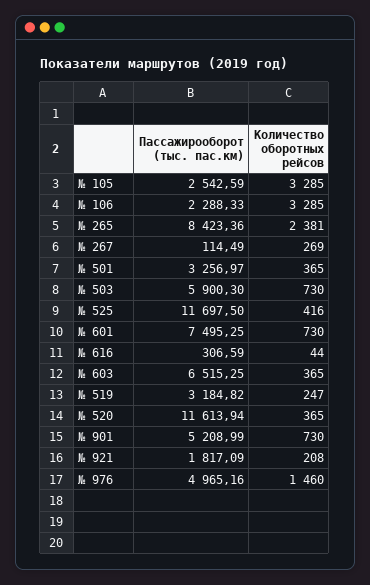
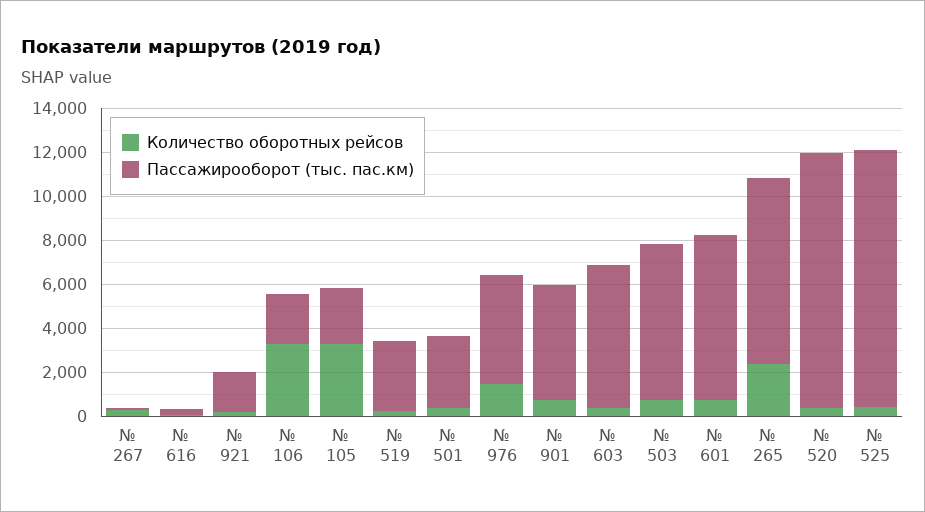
  {
    "Пассажирооборот (тыс. пас.км)": {
      "№ 105": 2542.59,
      "№ 106": 2288.33,
      "№ 265": 8423.36,
      "№ 267": 114.49,
      "№ 501": 3256.97,
-     "№ 503": 5900.3,
+     "№ 503": 7000,
      "№ 525": 11697.5,
      "№ 601": 7495.25,
      "№ 616": 306.59,
      "№ 603": 6515.25,
      "№ 519": 3184.82,
      "№ 520": 11613.94,
      "№ 901": 5208.99,
      "№ 921": 1817.09,
      "№ 976": 4965.16
    },
    "Количество оборотных рейсов": {
      "№ 105": 3285,
      "№ 106": 3285,
      "№ 265": 2381,
      "№ 267": 269,
      "№ 501": 365,
      "№ 503": 730,
      "№ 525": 416,
      "№ 601": 730,
      "№ 616": 44,
      "№ 603": 365,
      "№ 519": 247,
      "№ 520": 365,
      "№ 901": 730,
      "№ 921": 208,
      "№ 976": 1460
    }
  }

